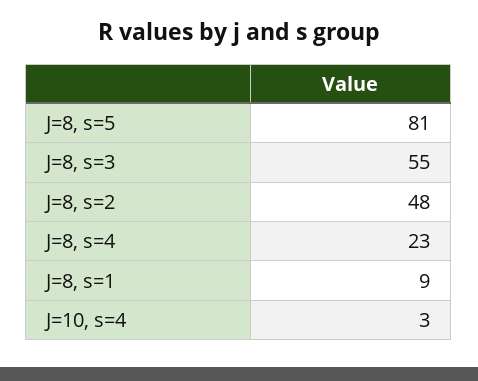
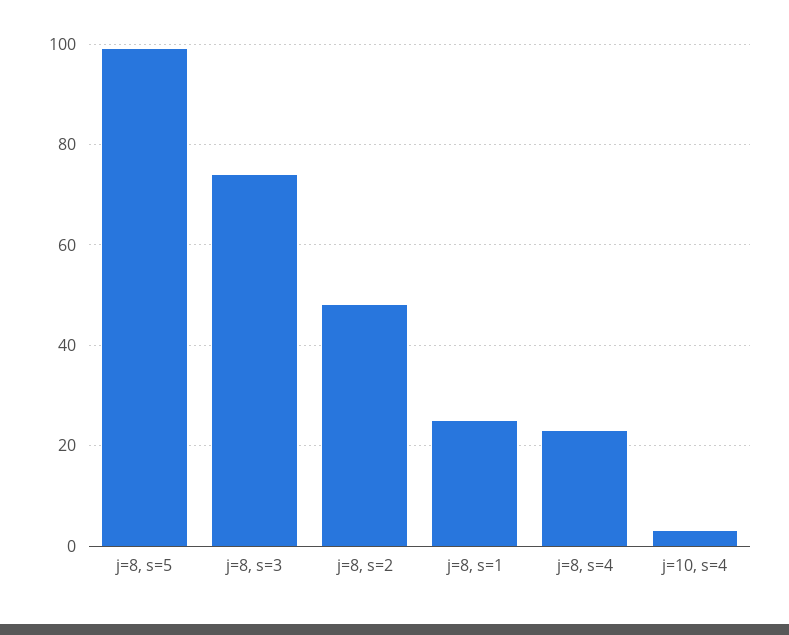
  {
-   "J=8, s=5": 81,
+   "J=8, s=5": 100,
-   "J=8, s=3": 55,
+   "J=8, s=3": 75,
    "J=8, s=2": 48,
    "J=8, s=4": 23,
-   "J=8, s=1": 9,
+   "J=8, s=1": 25,
    "J=10, s=4": 3
  }

